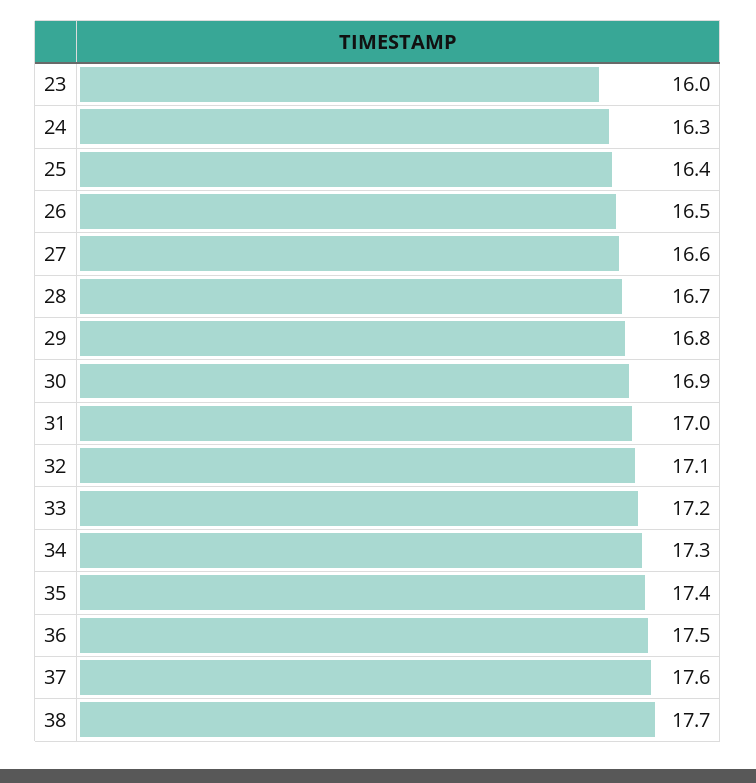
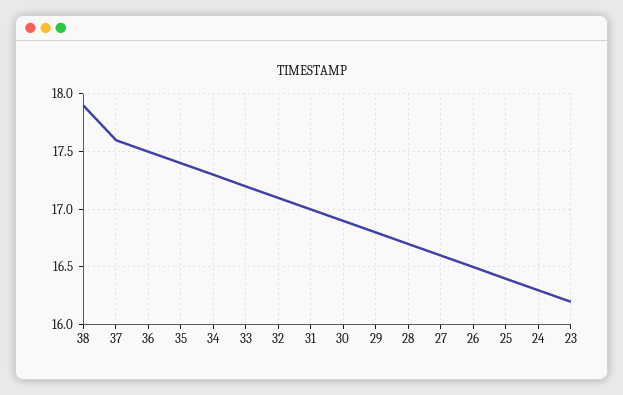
  {
-   "23": 16,
+   "23": 16.2,
    "24": 16.3,
    "25": 16.4,
    "26": 16.5,
    "27": 16.6,
    "28": 16.7,
    "29": 16.8,
    "30": 16.9,
    "31": 17,
    "32": 17.1,
    "33": 17.2,
    "34": 17.3,
    "35": 17.4,
    "36": 17.5,
    "37": 17.6,
-   "38": 17.7
+   "38": 17.9
  }

